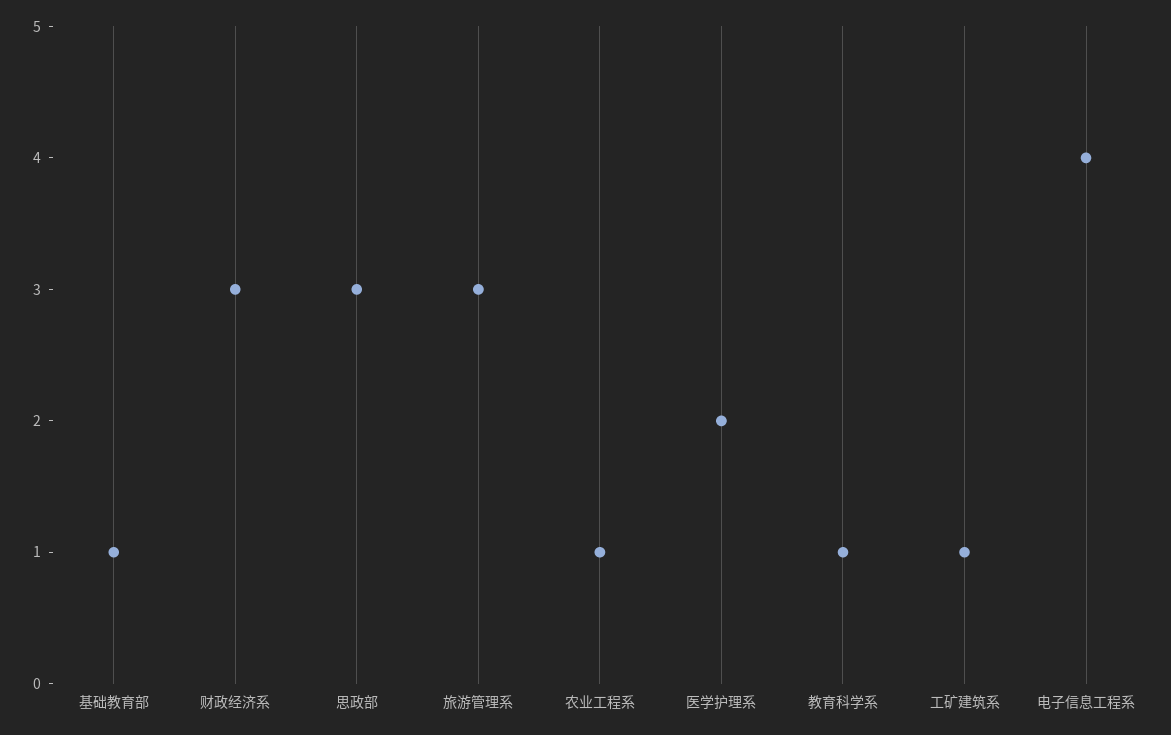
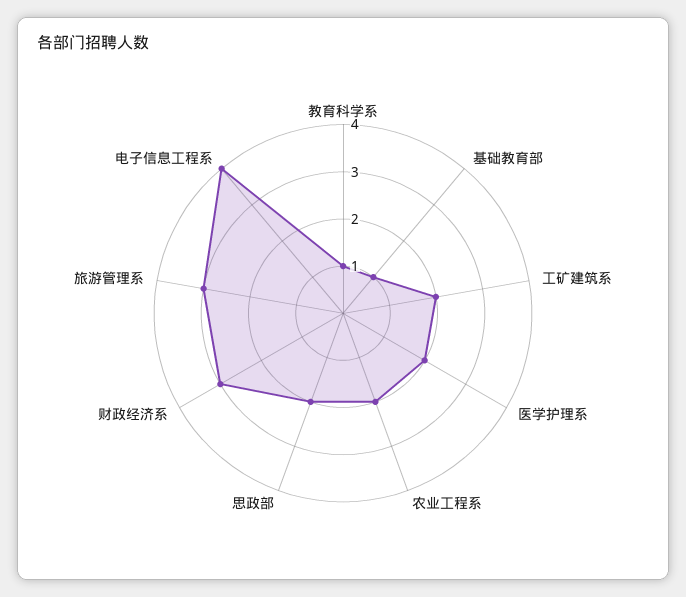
  {
    "基础教育部": 1,
    "财政经济系": 3,
-   "思政部": 3,
+   "思政部": 2,
    "旅游管理系": 3,
-   "农业工程系": 1,
+   "农业工程系": 2,
    "医学护理系": 2,
    "教育科学系": 1,
-   "工矿建筑系": 1,
+   "工矿建筑系": 2,
    "电子信息工程系": 4
  }

